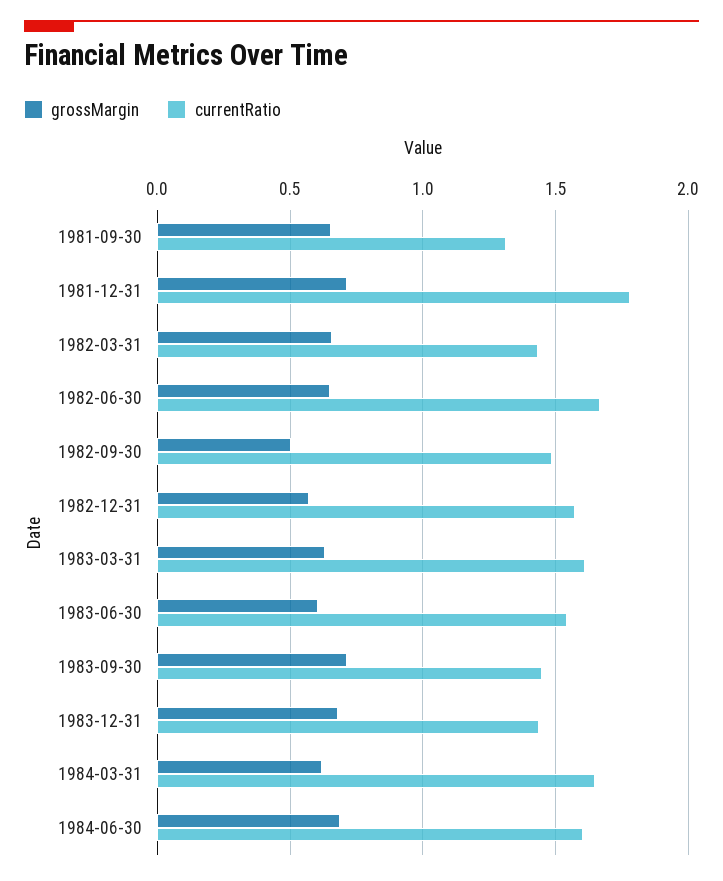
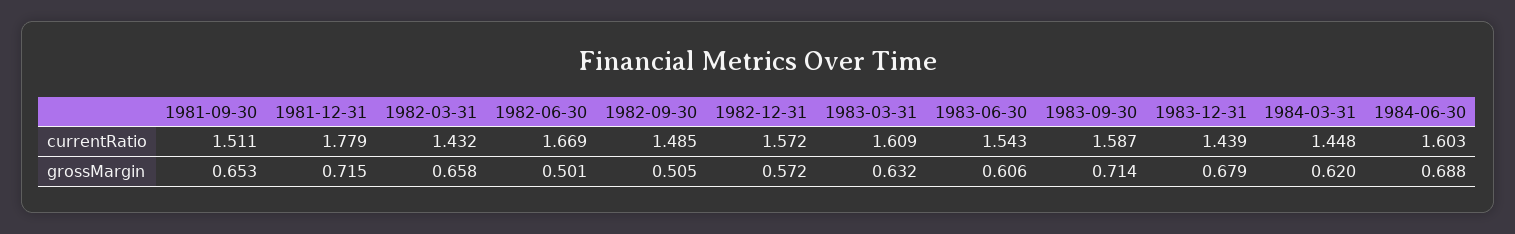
  {
    "grossMargin": {
      "1981-09-30": 0.653,
      "1981-12-31": 0.715,
      "1982-03-31": 0.658,
-     "1982-06-30": 0.65,
+     "1982-06-30": 0.501,
      "1982-09-30": 0.505,
      "1982-12-31": 0.572,
      "1983-03-31": 0.632,
      "1983-06-30": 0.606,
      "1983-09-30": 0.714,
      "1983-12-31": 0.679,
      "1984-03-31": 0.62,
      "1984-06-30": 0.688
    },
    "currentRatio": {
-     "1981-09-30": 1.3,
+     "1981-09-30": 1.511,
      "1981-12-31": 1.779,
      "1982-03-31": 1.432,
      "1982-06-30": 1.669,
      "1982-09-30": 1.485,
      "1982-12-31": 1.572,
      "1983-03-31": 1.609,
      "1983-06-30": 1.543,
-     "1983-09-30": 1.45,
+     "1983-09-30": 1.587,
      "1983-12-31": 1.439,
-     "1984-03-31": 1.65,
+     "1984-03-31": 1.448,
      "1984-06-30": 1.603
    }
  }

